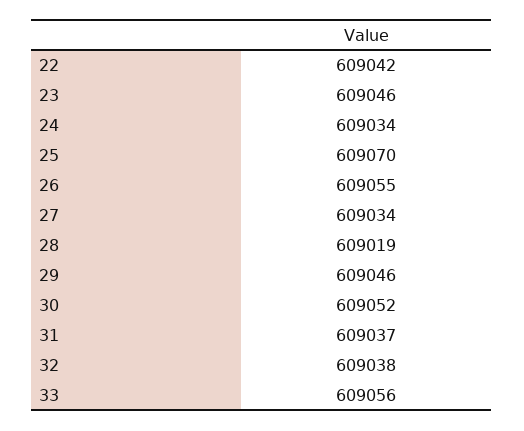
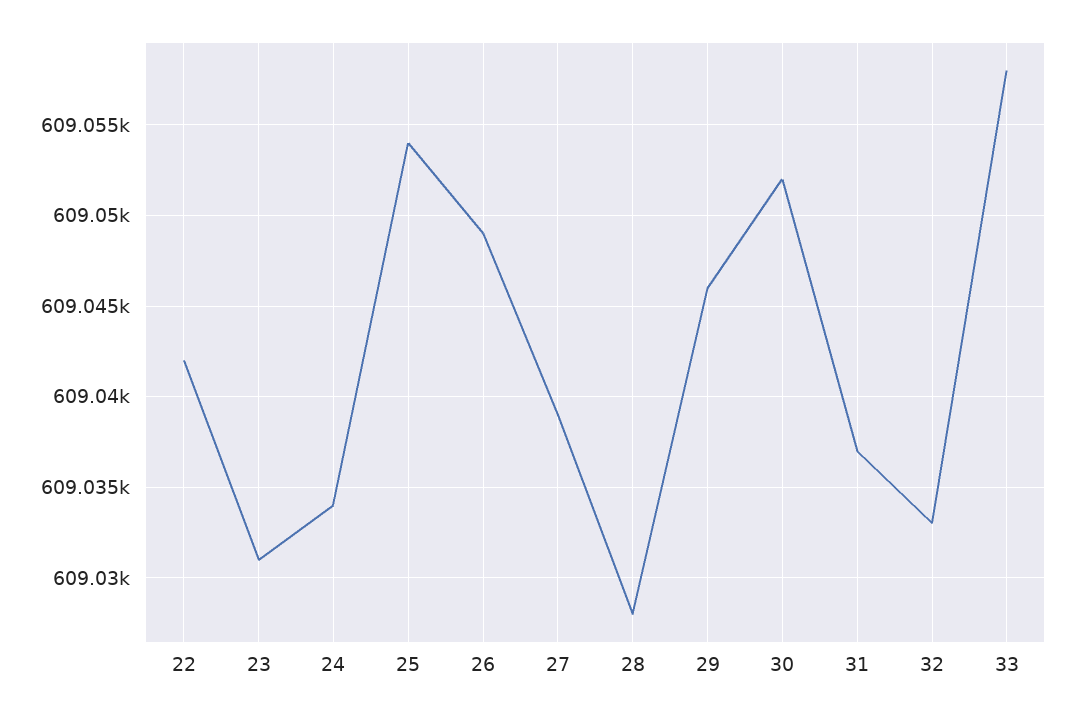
  {
    "22": 609042,
-   "23": 609046,
+   "23": 609031,
    "24": 609034,
-   "25": 609070,
+   "25": 609054,
-   "26": 609055,
+   "26": 609049,
-   "27": 609034,
+   "27": 609039,
-   "28": 609019,
+   "28": 609028,
    "29": 609046,
    "30": 609052,
    "31": 609037,
-   "32": 609038,
+   "32": 609033,
-   "33": 609056
+   "33": 609058
  }

